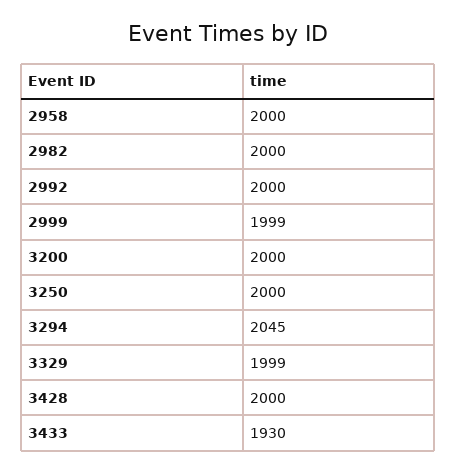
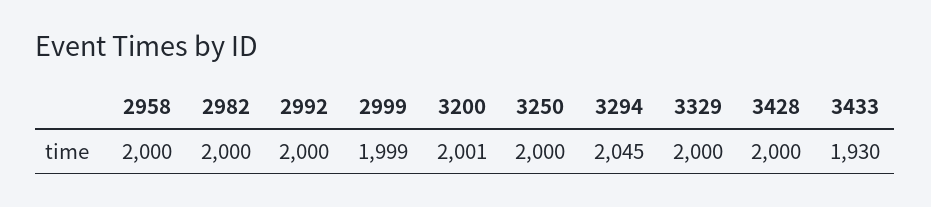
  {
    "2958": 2000,
    "2982": 2000,
    "2992": 2000,
    "2999": 1999,
-   "3200": 2000,
+   "3200": 2001,
    "3250": 2000,
    "3294": 2045,
-   "3329": 1999,
+   "3329": 2000,
    "3428": 2000,
    "3433": 1930
  }

